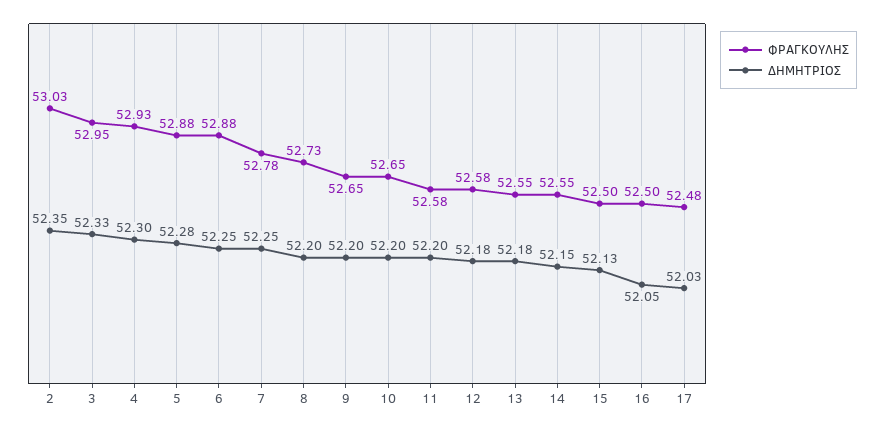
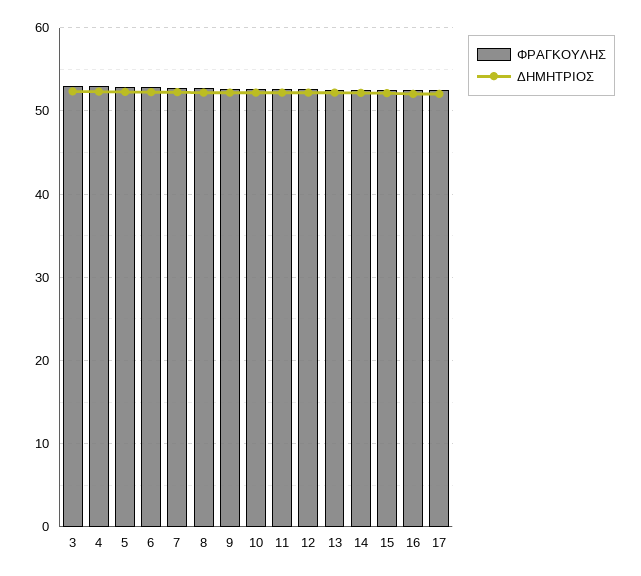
  {
    "ΦΡΑΓΚΟΥΛΗΣ": {
-     "2": 53.03,
      "3": 52.95,
      "4": 52.93,
      "5": 52.88,
      "6": 52.88,
      "7": 52.78,
      "8": 52.73,
      "9": 52.65,
      "10": 52.65,
      "11": 52.58,
      "12": 52.58,
      "13": 52.55,
      "14": 52.55,
      "15": 52.5,
      "16": 52.5,
      "17": 52.48
    },
    "ΔΗΜΗΤΡΙΟΣ": {
-     "2": 52.35,
      "3": 52.33,
      "4": 52.3,
      "5": 52.28,
      "6": 52.25,
      "7": 52.25,
      "8": 52.2,
      "9": 52.2,
      "10": 52.2,
      "11": 52.2,
      "12": 52.18,
      "13": 52.18,
      "14": 52.15,
      "15": 52.13,
      "16": 52.05,
      "17": 52.03
    }
  }

